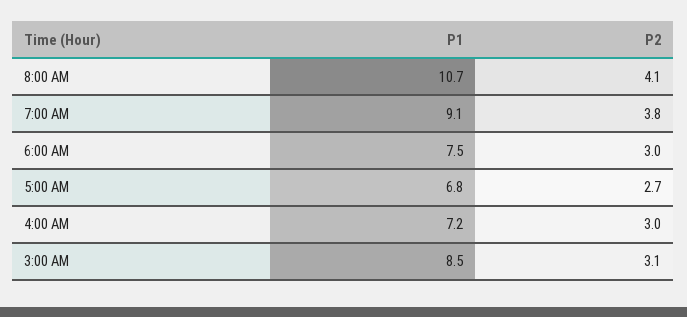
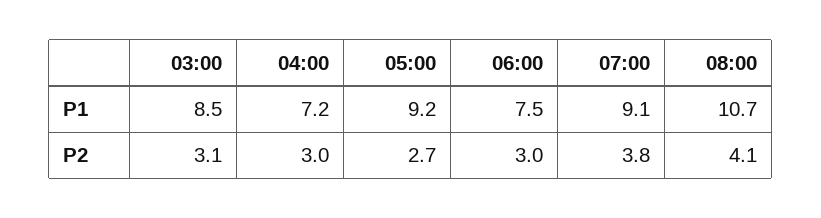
  {
    "P1": {
      "8:00 AM": 10.7,
      "7:00 AM": 9.1,
      "6:00 AM": 7.5,
-     "5:00 AM": 6.8,
+     "5:00 AM": 9.2,
      "4:00 AM": 7.2,
      "3:00 AM": 8.5
    },
    "P2": {
      "8:00 AM": 4.1,
      "7:00 AM": 3.8,
      "6:00 AM": 3,
      "5:00 AM": 2.7,
      "4:00 AM": 3,
      "3:00 AM": 3.1
    }
  }

